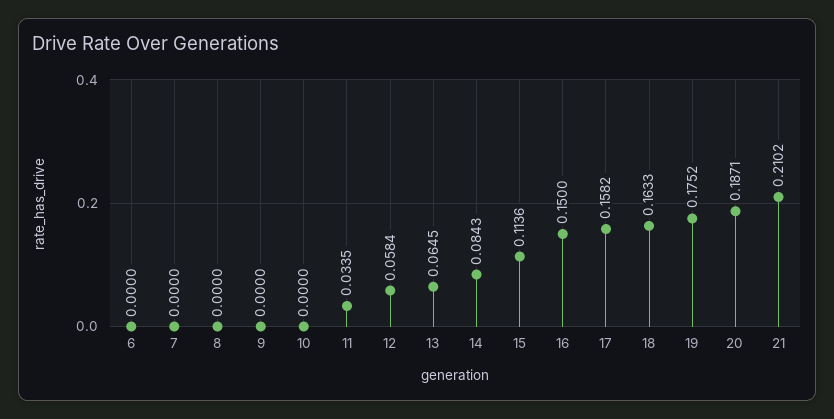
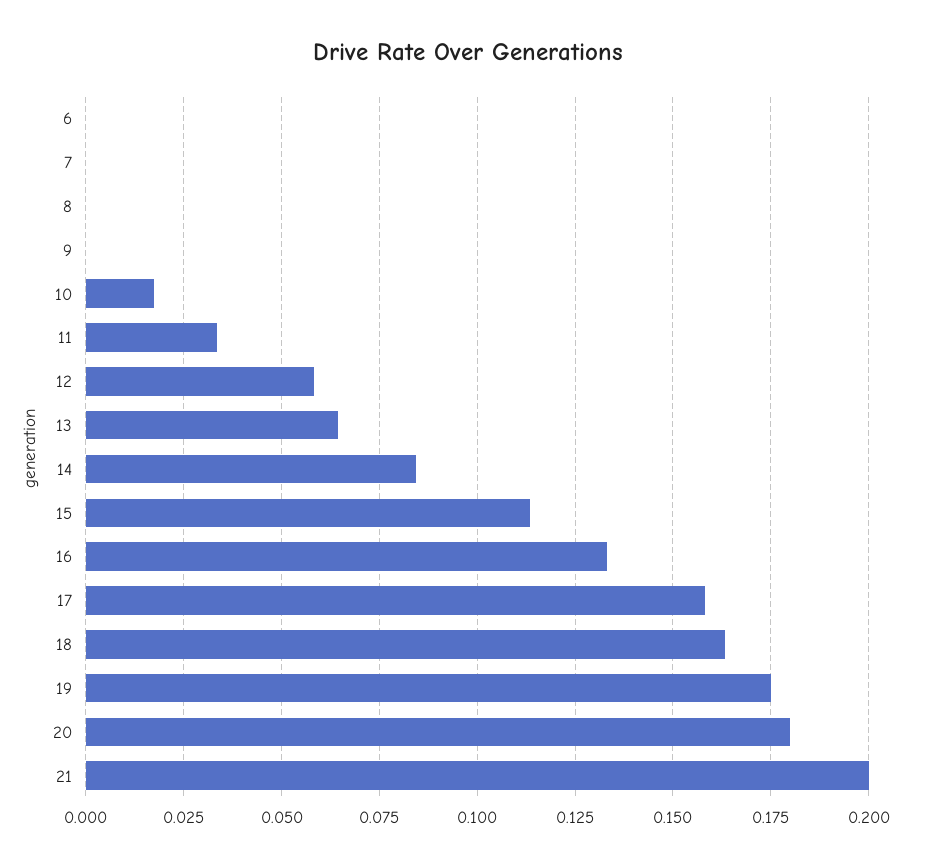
  {
    "6": 0,
    "7": 0,
    "8": 0,
    "9": 0,
-   "10": 0,
+   "10": 0.0175,
    "11": 0.0335,
    "12": 0.0584,
    "13": 0.0645,
    "14": 0.0843,
    "15": 0.1136,
-   "16": 0.15,
+   "16": 0.1325,
    "17": 0.1582,
    "18": 0.1633,
    "19": 0.1752,
-   "20": 0.1871,
+   "20": 0.18,
-   "21": 0.2102
+   "21": 0.2
  }

